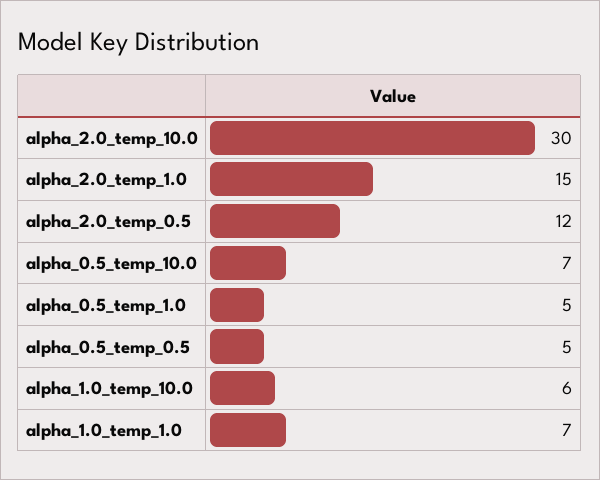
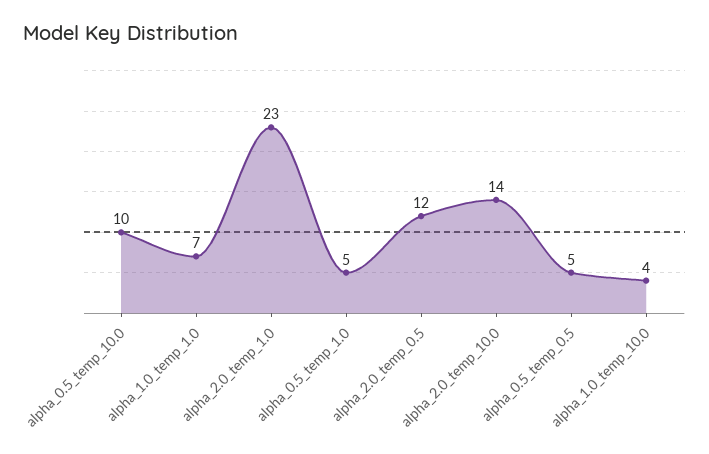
  {
-   "alpha_2.0_temp_10.0": 30,
+   "alpha_2.0_temp_10.0": 14,
-   "alpha_2.0_temp_1.0": 15,
+   "alpha_2.0_temp_1.0": 23,
    "alpha_2.0_temp_0.5": 12,
-   "alpha_0.5_temp_10.0": 7,
+   "alpha_0.5_temp_10.0": 10,
    "alpha_0.5_temp_1.0": 5,
    "alpha_0.5_temp_0.5": 5,
-   "alpha_1.0_temp_10.0": 6,
+   "alpha_1.0_temp_10.0": 4,
    "alpha_1.0_temp_1.0": 7
  }

